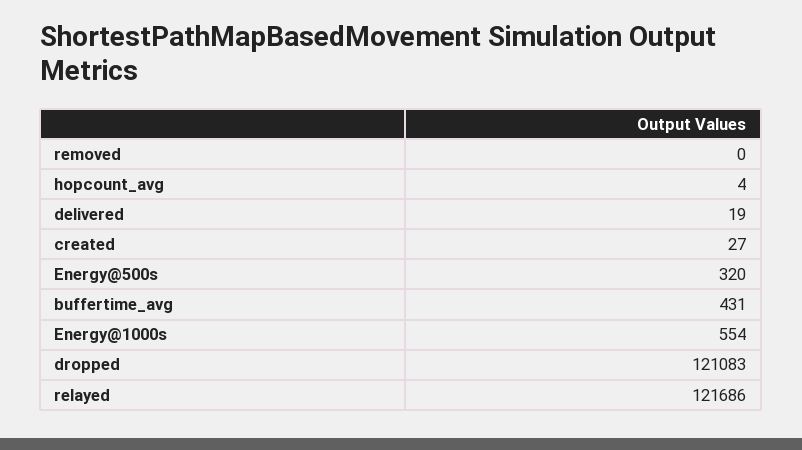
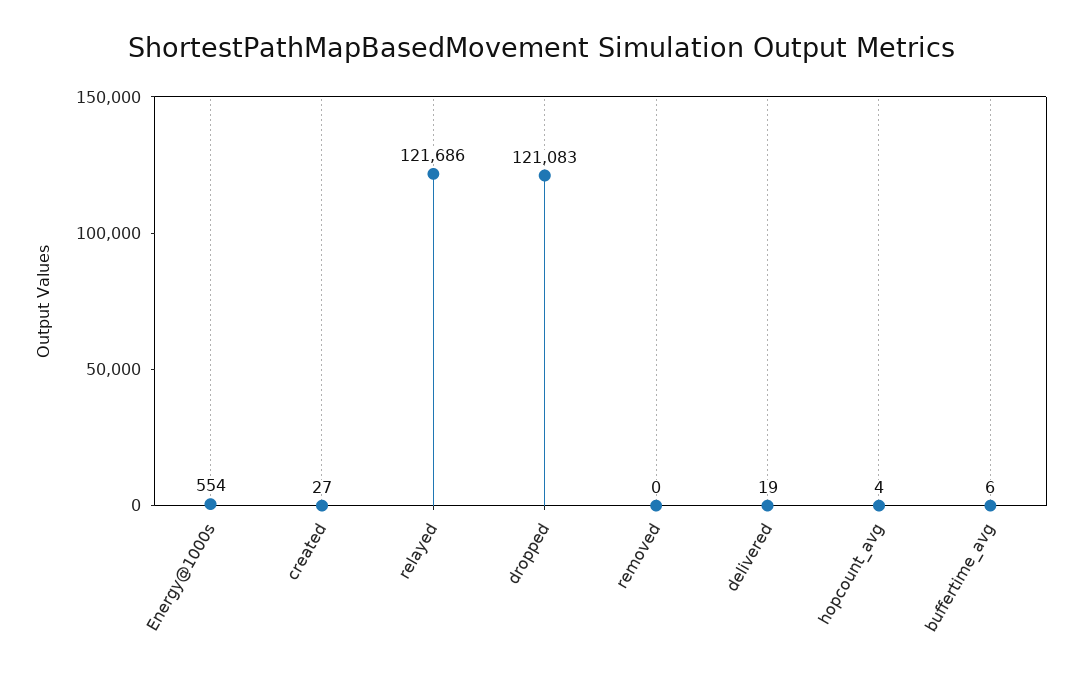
  {
    "removed": 0,
    "hopcount_avg": 4,
    "delivered": 19,
    "created": 27,
-   "Energy@500s": 320,
-   "buffertime_avg": 431,
+   "buffertime_avg": 6,
    "Energy@1000s": 554,
    "dropped": 121083,
    "relayed": 121686
  }

